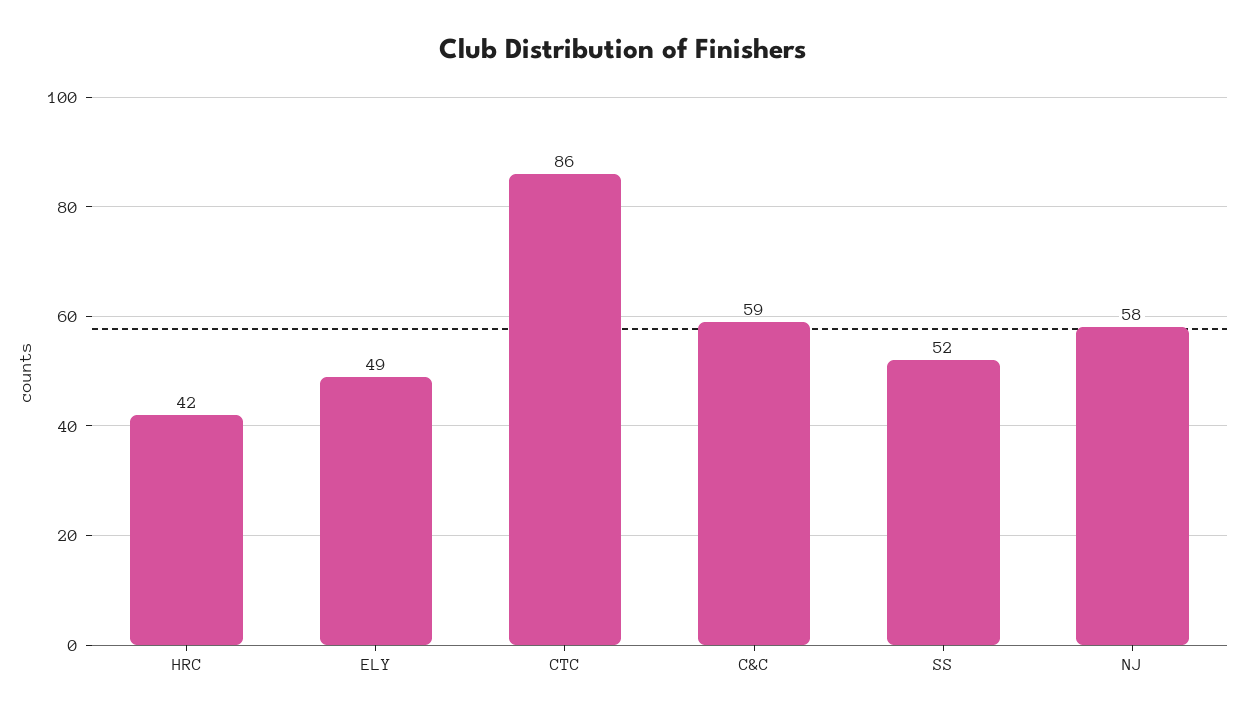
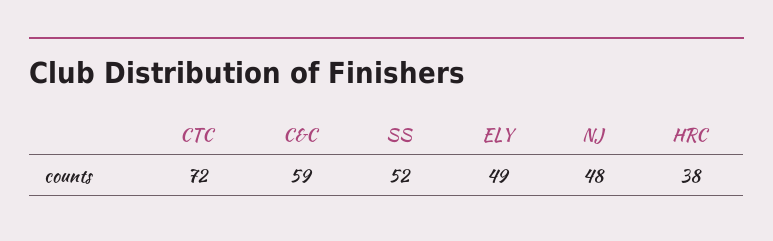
  {
-   "HRC": 42,
+   "HRC": 38,
    "ELY": 49,
-   "CTC": 86,
+   "CTC": 72,
    "C&C": 59,
    "SS": 52,
-   "NJ": 58
+   "NJ": 48
  }

